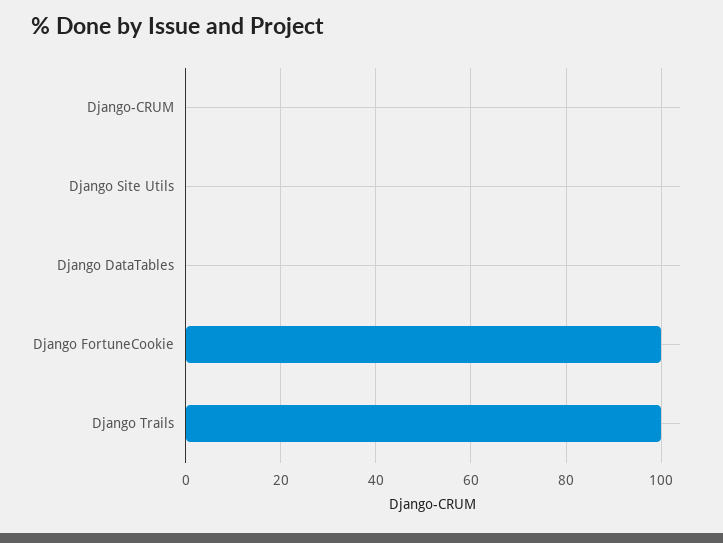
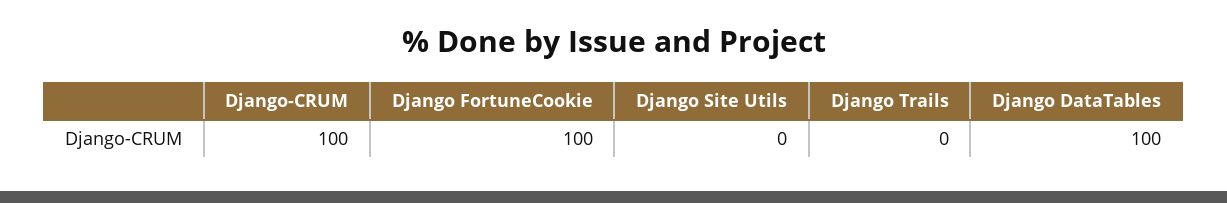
  {
-   "Django-CRUM": 0,
+   "Django-CRUM": 100,
    "Django Site Utils": 0,
-   "Django DataTables": 0,
+   "Django DataTables": 100,
    "Django FortuneCookie": 100,
-   "Django Trails": 100
+   "Django Trails": 0
  }

